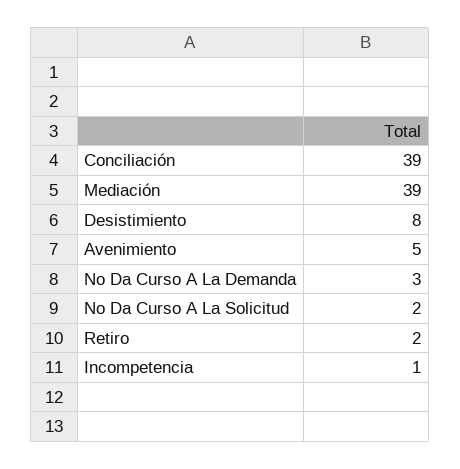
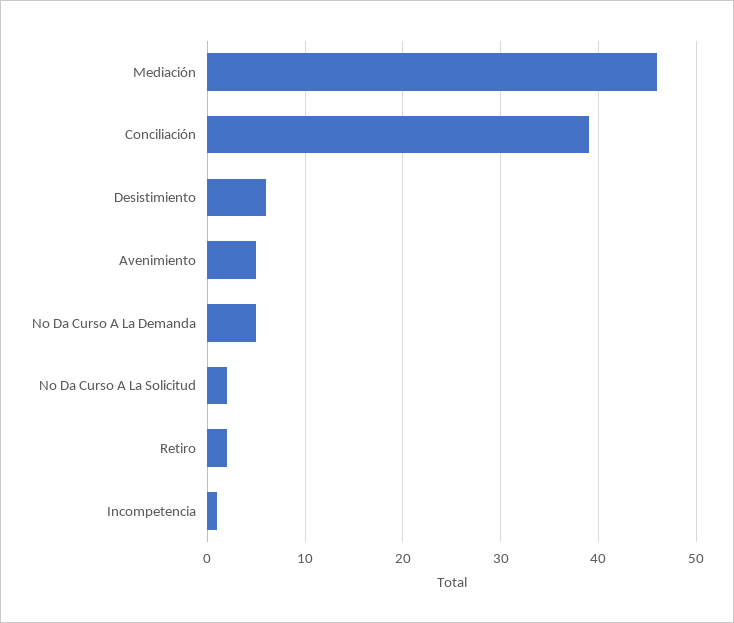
  {
    "Conciliación": 39,
-   "Mediación": 39,
+   "Mediación": 46,
-   "Desistimiento": 8,
+   "Desistimiento": 6,
    "Avenimiento": 5,
-   "No Da Curso A La Demanda": 3,
+   "No Da Curso A La Demanda": 5,
    "No Da Curso A La Solicitud": 2,
    "Retiro": 2,
    "Incompetencia": 1
  }

